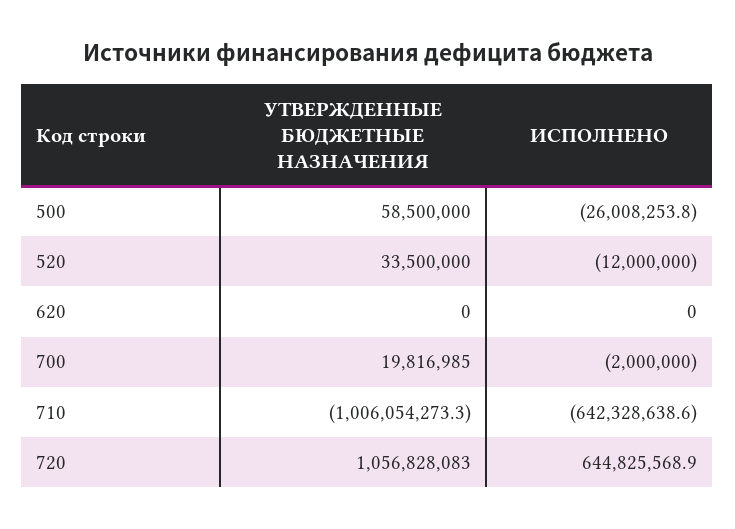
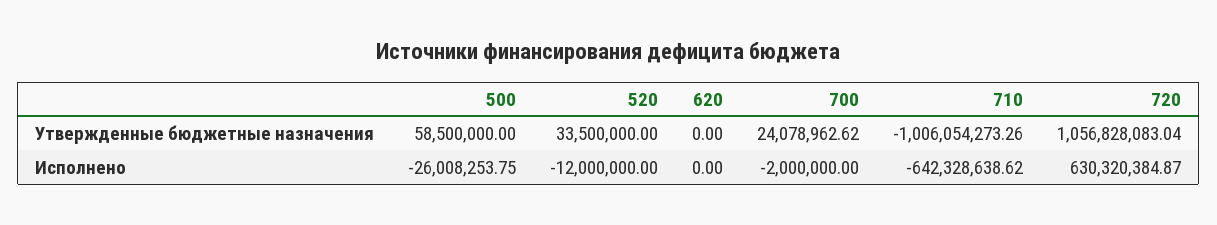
  {
    "УТВЕРЖДЕННЫЕ БЮДЖЕТНЫЕ НАЗНАЧЕНИЯ": {
      "500": 58500000,
      "520": 33500000,
      "620": 0,
-     "700": 19816985,
+     "700": 24078962.62,
      "710": -1006054273.26,
      "720": 1056828083.04
    },
    "ИСПОЛНЕНО": {
      "500": -26008253.75,
      "520": -12000000,
      "620": 0,
      "700": -2000000,
      "710": -642328638.62,
-     "720": 644825568.9
+     "720": 630320384.87
    }
  }

